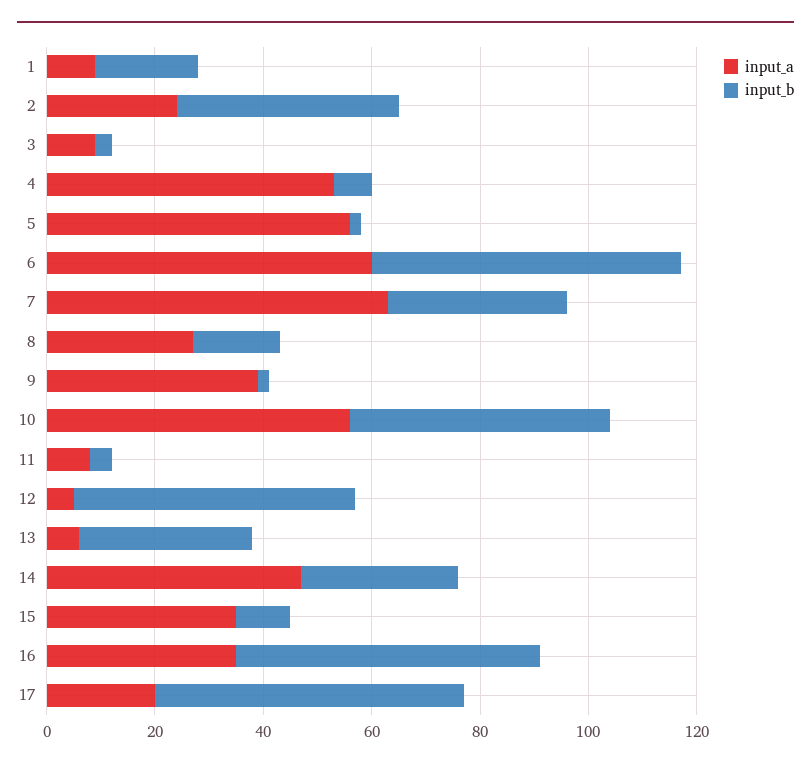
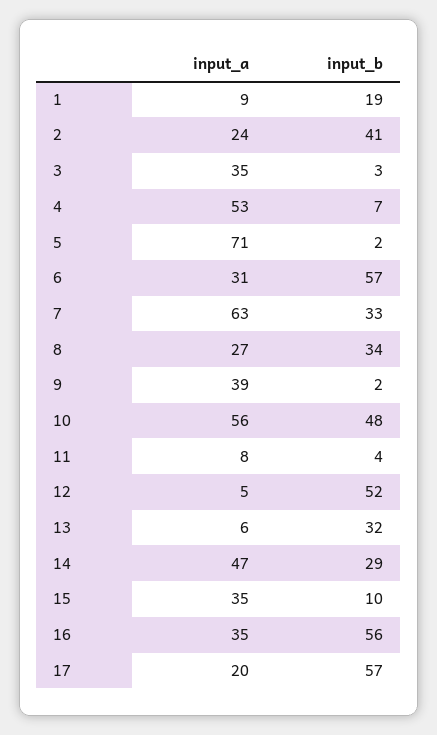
  {
    "input_a": {
      "1": 9,
      "2": 24,
-     "3": 10,
+     "3": 35,
      "4": 53,
-     "5": 55,
+     "5": 71,
-     "6": 60,
+     "6": 31,
      "7": 63,
      "8": 27,
      "9": 39,
      "10": 56,
      "11": 8,
      "12": 5,
      "13": 6,
      "14": 47,
      "15": 35,
      "16": 35,
      "17": 20
    },
    "input_b": {
      "1": 19,
      "2": 41,
      "3": 3,
      "4": 7,
      "5": 2,
      "6": 57,
      "7": 33,
-     "8": 15,
+     "8": 34,
      "9": 2,
      "10": 48,
      "11": 4,
      "12": 52,
      "13": 32,
      "14": 29,
      "15": 10,
      "16": 56,
      "17": 57
    }
  }

